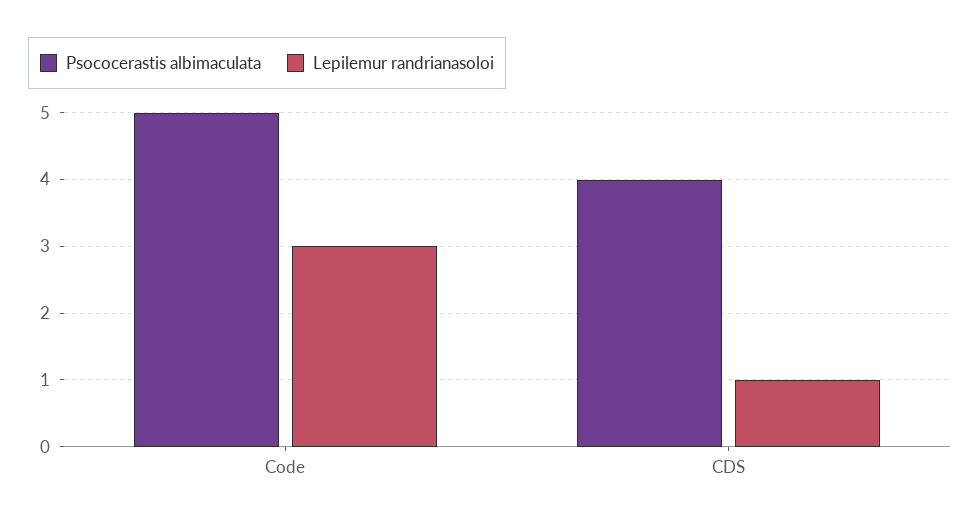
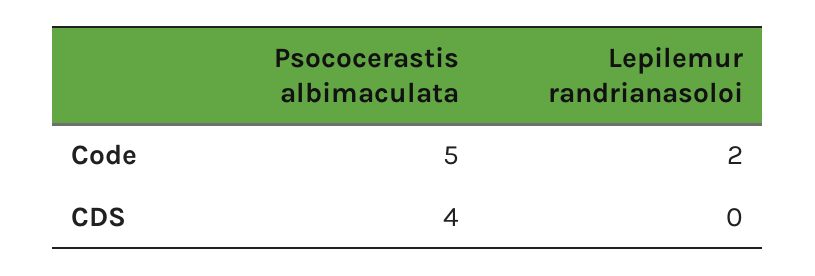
  {
    "Psococerastis albimaculata": {
      "Code": 5,
      "CDS": 4
    },
    "Lepilemur randrianasoloi": {
-     "Code": 3,
+     "Code": 2,
-     "CDS": 1
+     "CDS": 0
    }
  }

